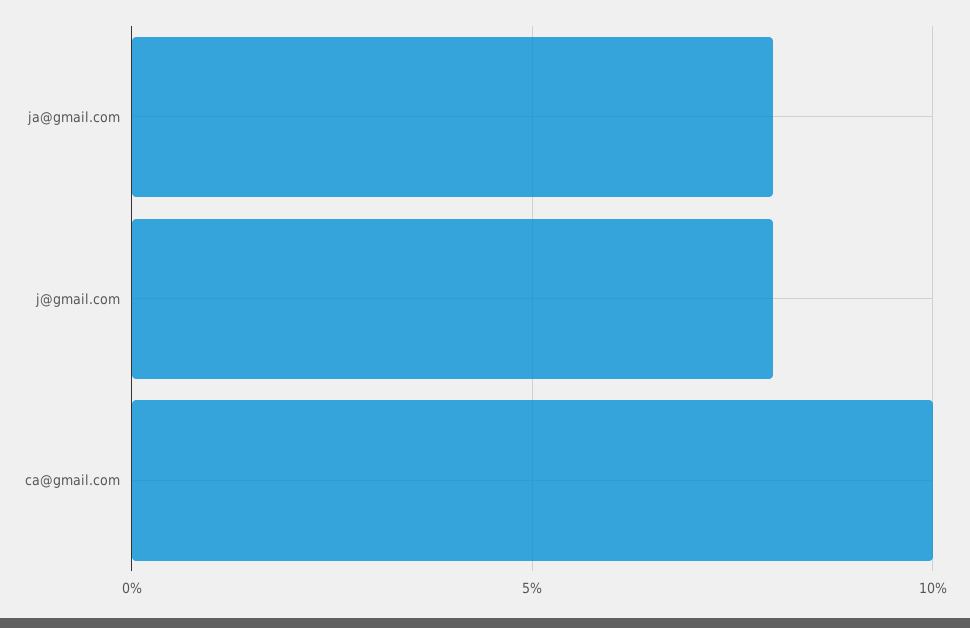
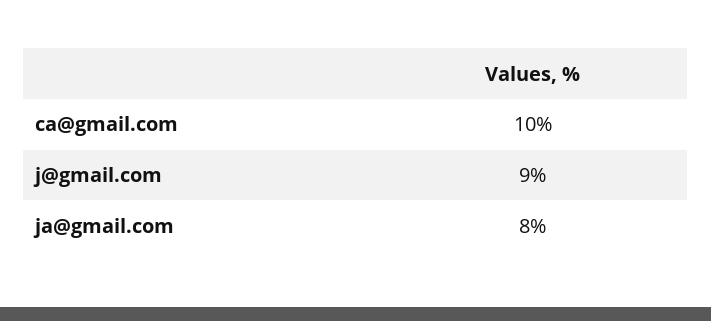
  {
    "ja@gmail.com": 8,
-   "j@gmail.com": 8,
+   "j@gmail.com": 9,
    "ca@gmail.com": 10
  }

